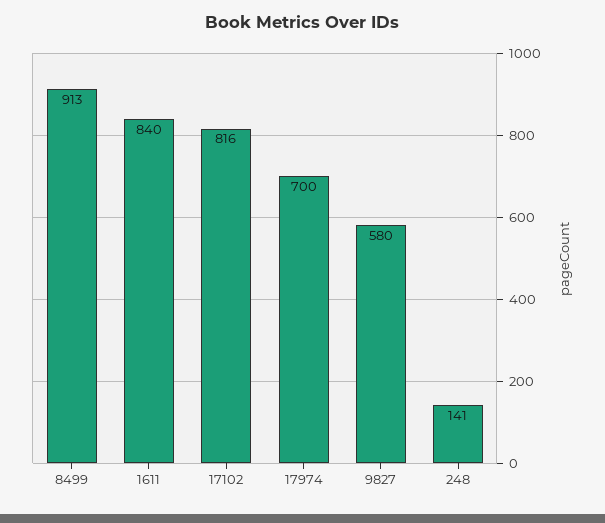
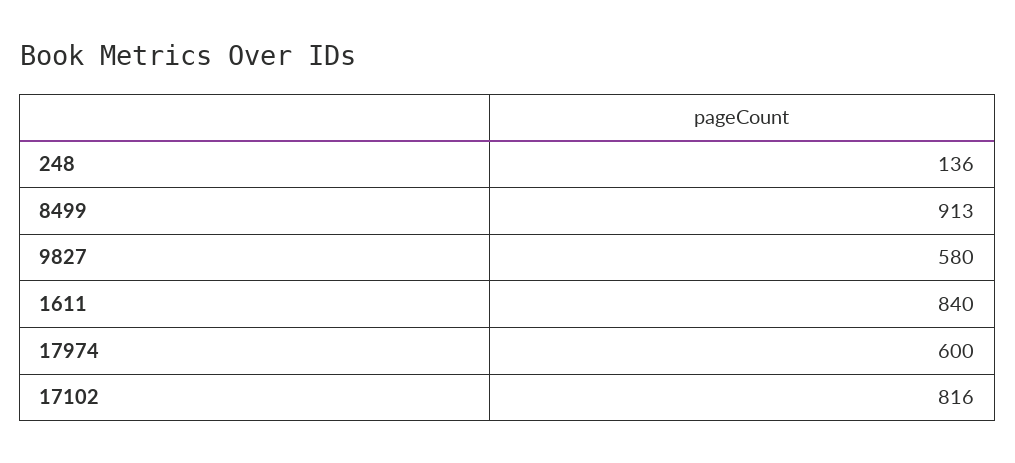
  {
    "8499": 913,
    "1611": 840,
    "17102": 816,
-   "17974": 700,
+   "17974": 600,
    "9827": 580,
-   "248": 141
+   "248": 136
  }

